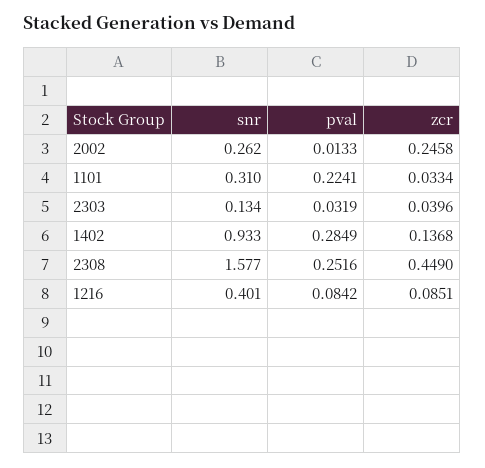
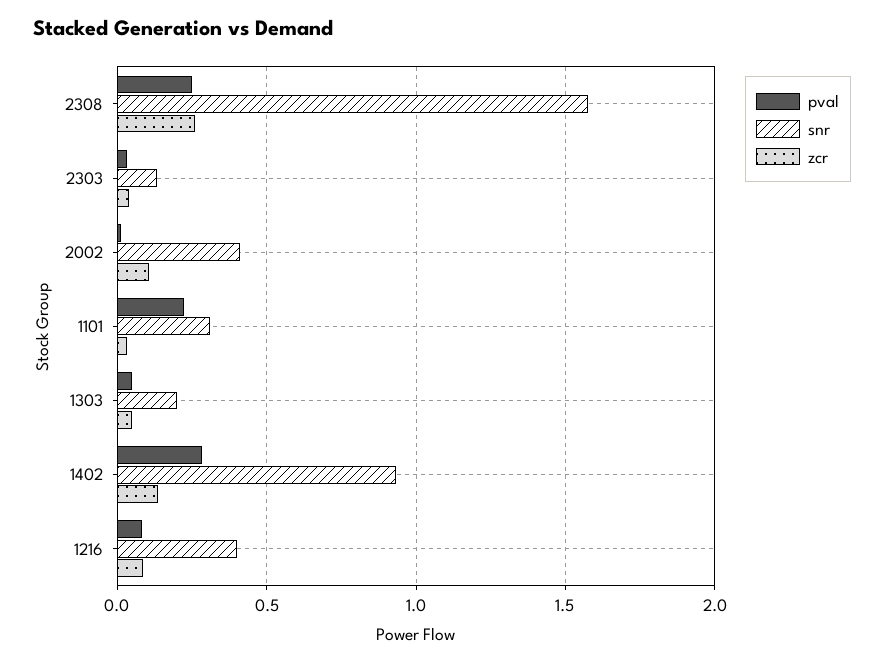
  {
    "snr": {
-     "2002": 0.262,
+     "2002": 0.4,
      "1101": 0.31,
      "2303": 0.134,
      "1402": 0.933,
      "2308": 1.577,
-     "1216": 0.401
+     "1216": 0.401,
+     "1303": 0.2
    },
    "pval": {
      "2002": 0.0133,
      "1101": 0.2241,
      "2303": 0.0319,
      "1402": 0.2849,
      "2308": 0.2516,
-     "1216": 0.0842
+     "1216": 0.0842,
+     "1303": 0.05
    },
    "zcr": {
-     "2002": 0.2458,
+     "2002": 0.1,
      "1101": 0.0334,
      "2303": 0.0396,
      "1402": 0.1368,
-     "2308": 0.449,
+     "2308": 0.25,
-     "1216": 0.0851
+     "1216": 0.0851,
+     "1303": 0.05
    }
  }

